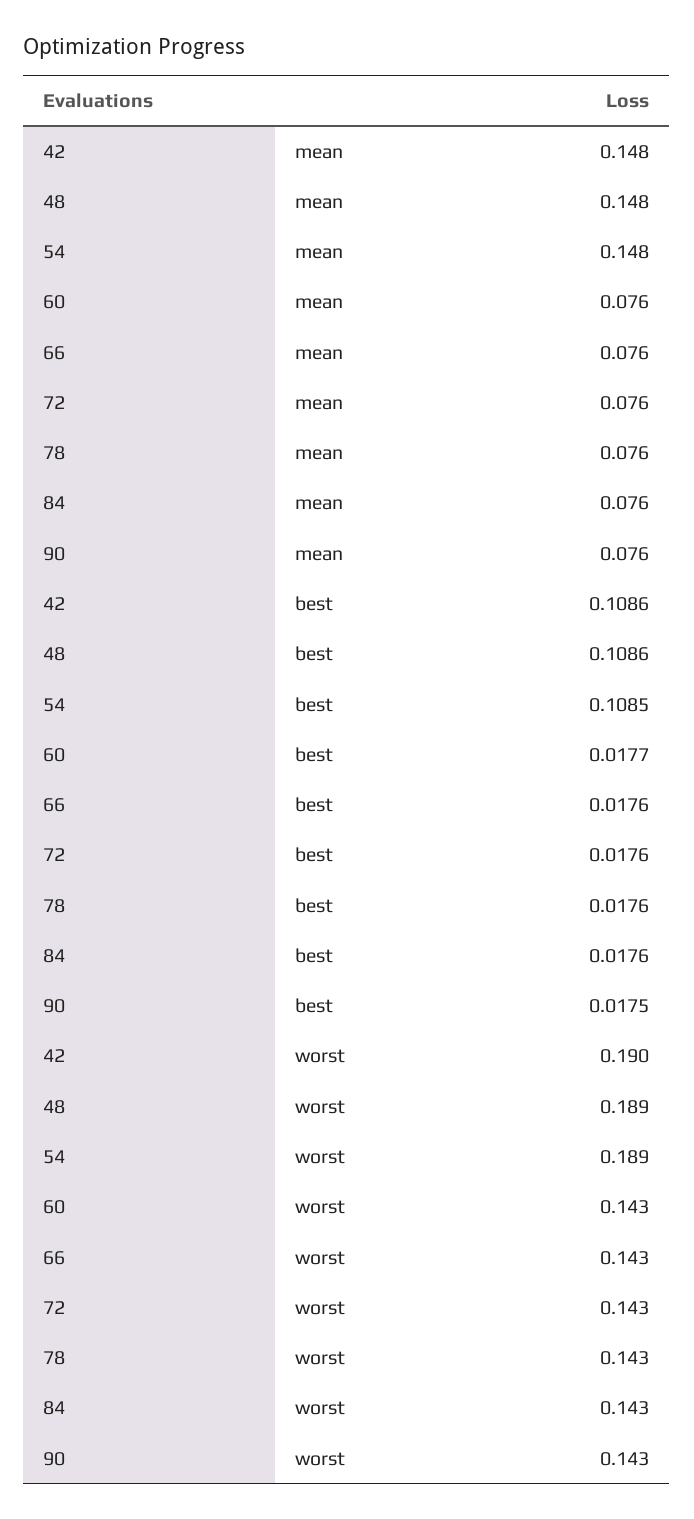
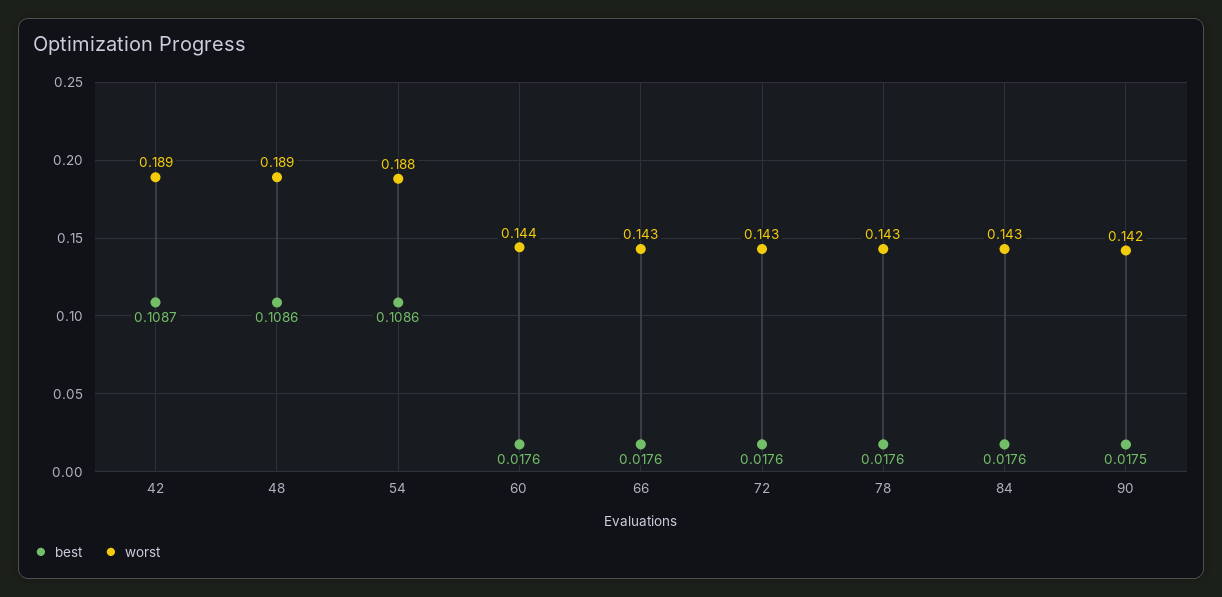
  {
-   "mean": {
-     "42": 0.148,
-     "48": 0.148,
-     "54": 0.148,
-     "60": 0.076,
-     "66": 0.076,
-     "72": 0.076,
-     "78": 0.076,
-     "84": 0.076,
-     "90": 0.076
-   },
    "best": {
-     "42": 0.1086,
+     "42": 0.1087,
      "48": 0.1086,
-     "54": 0.1085,
+     "54": 0.1086,
-     "60": 0.0177,
+     "60": 0.0176,
      "66": 0.0176,
      "72": 0.0176,
      "78": 0.0176,
      "84": 0.0176,
      "90": 0.0175
    },
    "worst": {
-     "42": 0.19,
+     "42": 0.189,
      "48": 0.189,
-     "54": 0.189,
+     "54": 0.188,
-     "60": 0.143,
+     "60": 0.144,
      "66": 0.143,
      "72": 0.143,
      "78": 0.143,
      "84": 0.143,
-     "90": 0.143
+     "90": 0.142
    }
  }

